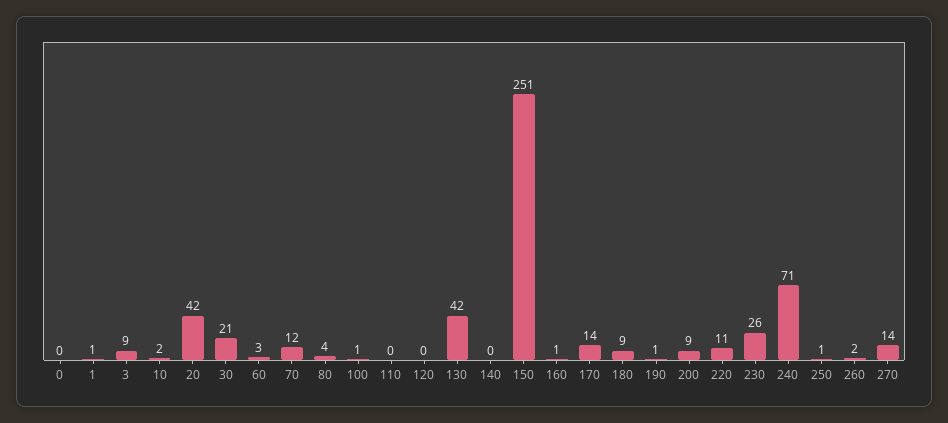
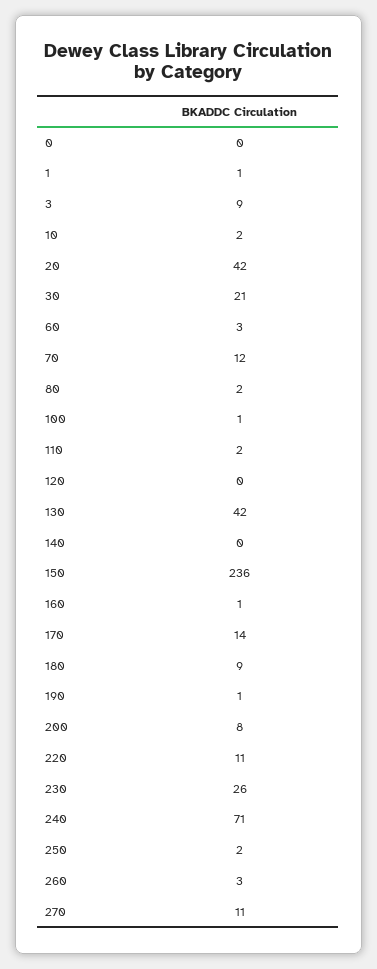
  {
    "0": 0,
    "1": 1,
    "3": 9,
    "10": 2,
    "20": 42,
    "30": 21,
    "60": 3,
    "70": 12,
-   "80": 4,
+   "80": 2,
    "100": 1,
-   "110": 0,
+   "110": 2,
    "120": 0,
    "130": 42,
    "140": 0,
-   "150": 251,
+   "150": 236,
    "160": 1,
    "170": 14,
    "180": 9,
    "190": 1,
-   "200": 9,
+   "200": 8,
    "220": 11,
    "230": 26,
    "240": 71,
-   "250": 1,
+   "250": 2,
-   "260": 2,
+   "260": 3,
-   "270": 14
+   "270": 11
  }

